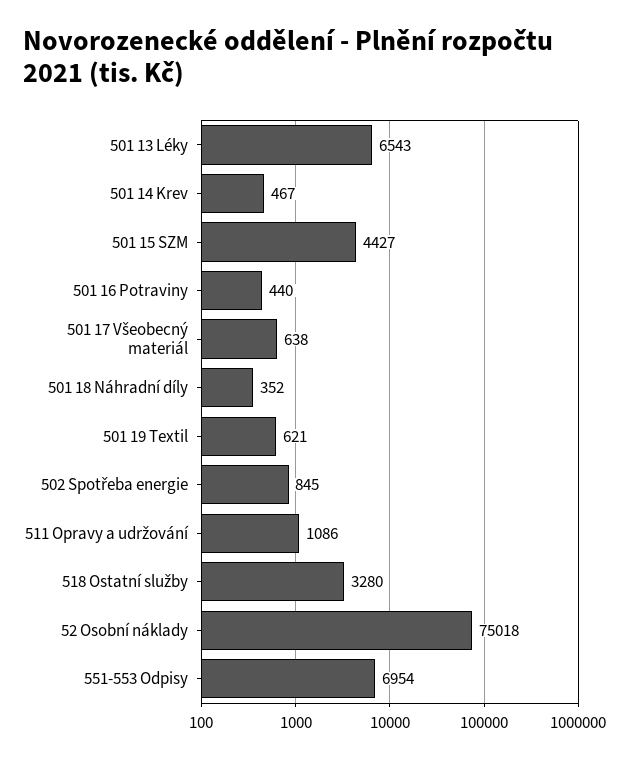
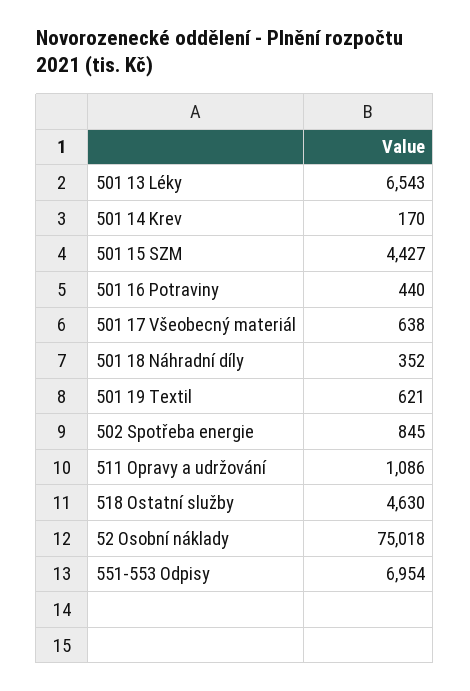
  {
    "501 13 Léky": 6543,
-   "501 14 Krev": 467,
+   "501 14 Krev": 170,
    "501 15 SZM": 4427,
    "501 16 Potraviny": 440,
    "501 17 Všeobecný materiál": 638,
    "501 18 Náhradní díly": 352,
    "501 19 Textil": 621,
    "502 Spotřeba energie": 845,
    "511 Opravy a udržování": 1086,
-   "518 Ostatní služby": 3280,
+   "518 Ostatní služby": 4630,
    "52 Osobní náklady": 75018,
    "551-553 Odpisy": 6954
  }

